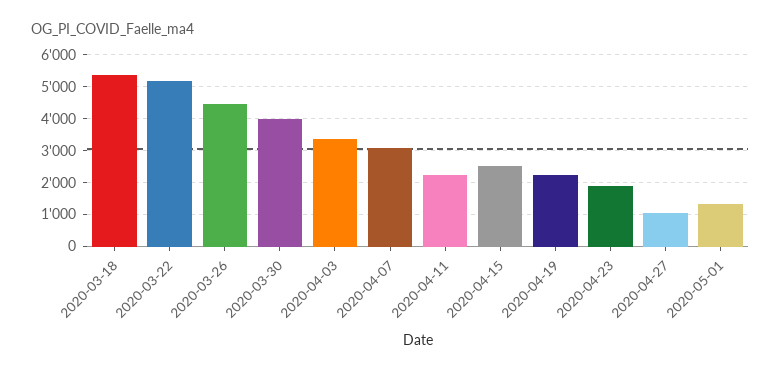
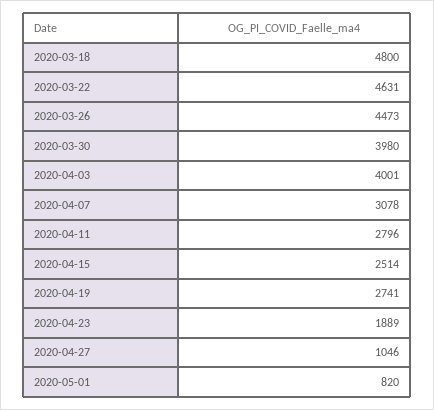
  {
-   "2020-03-18": 5400,
+   "2020-03-18": 4800,
-   "2020-03-22": 5200,
+   "2020-03-22": 4631,
    "2020-03-26": 4473,
    "2020-03-30": 3980,
-   "2020-04-03": 3400,
+   "2020-04-03": 4001,
    "2020-04-07": 3078,
-   "2020-04-11": 2200,
+   "2020-04-11": 2796,
    "2020-04-15": 2514,
-   "2020-04-19": 2200,
+   "2020-04-19": 2741,
    "2020-04-23": 1889,
    "2020-04-27": 1046,
-   "2020-05-01": 1400
+   "2020-05-01": 820
  }

